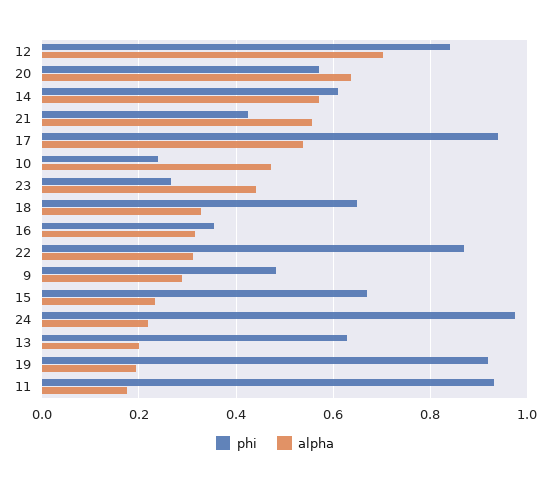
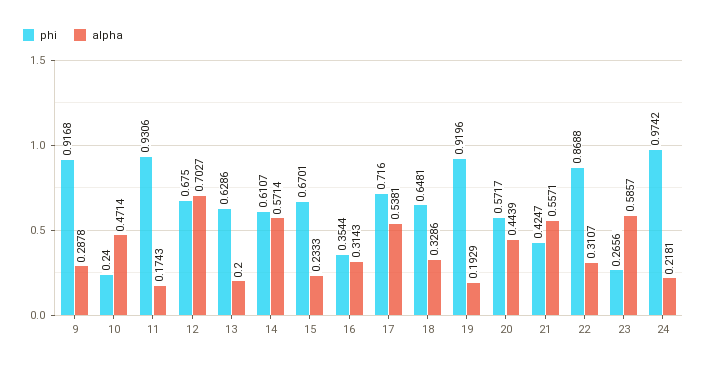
  {
    "phi": {
-     "12": 0.84,
+     "12": 0.675,
      "20": 0.5717,
      "14": 0.6107,
      "21": 0.4247,
-     "17": 0.94,
+     "17": 0.716,
      "10": 0.24,
      "23": 0.2656,
      "18": 0.6481,
      "16": 0.3544,
      "22": 0.8688,
-     "9": 0.48,
+     "9": 0.9168,
      "15": 0.6701,
      "24": 0.9742,
      "13": 0.6286,
      "19": 0.9196,
      "11": 0.9306
    },
    "alpha": {
      "12": 0.7027,
-     "20": 0.64,
+     "20": 0.4439,
      "14": 0.5714,
      "21": 0.5571,
      "17": 0.5381,
      "10": 0.4714,
-     "23": 0.44,
+     "23": 0.5857,
      "18": 0.3286,
      "16": 0.3143,
      "22": 0.3107,
      "9": 0.2878,
      "15": 0.2333,
      "24": 0.2181,
      "13": 0.2,
      "19": 0.1929,
      "11": 0.1743
    }
  }

